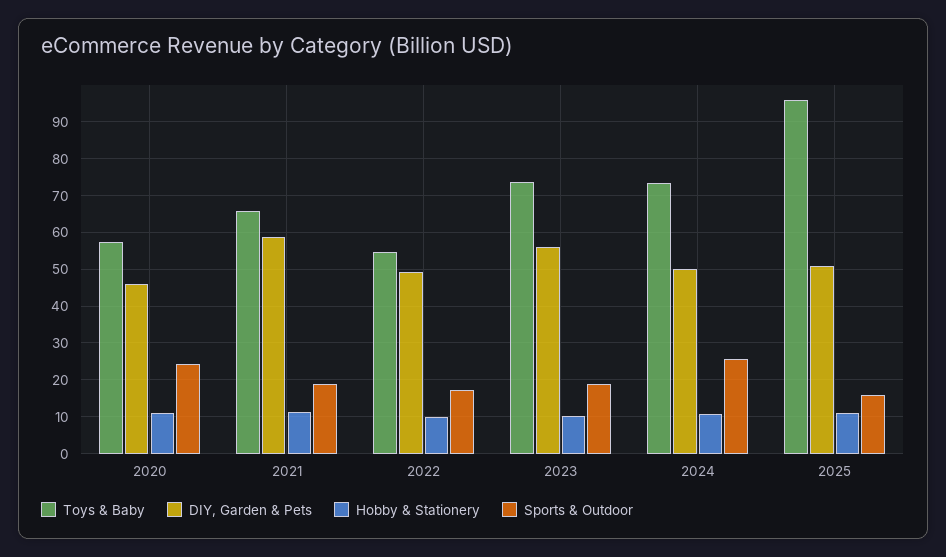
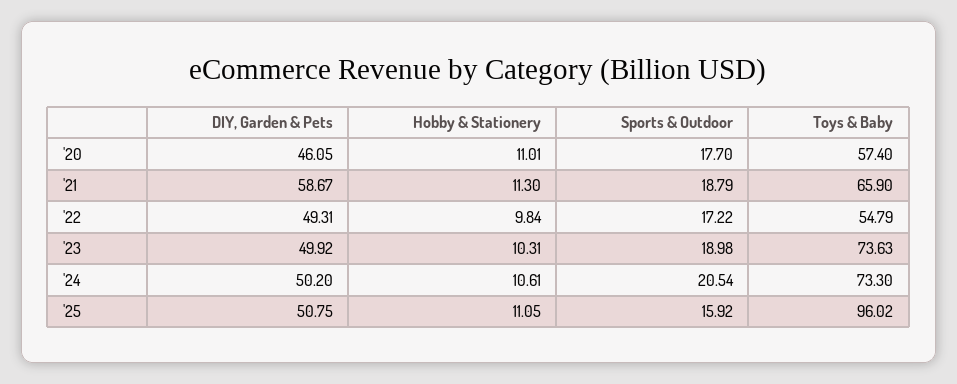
  {
    "Toys & Baby": {
      "2020": 57.4,
      "2021": 65.9,
      "2022": 54.79,
      "2023": 73.63,
      "2024": 73.3,
      "2025": 96.02
    },
    "DIY, Garden & Pets": {
      "2020": 46.05,
      "2021": 58.67,
      "2022": 49.31,
-     "2023": 56,
+     "2023": 49.92,
      "2024": 50.2,
      "2025": 50.75
    },
    "Hobby & Stationery": {
      "2020": 11.01,
      "2021": 11.3,
      "2022": 9.84,
      "2023": 10.31,
      "2024": 10.61,
      "2025": 11.05
    },
    "Sports & Outdoor": {
-     "2020": 24,
+     "2020": 17.7,
      "2021": 18.79,
      "2022": 17.22,
      "2023": 18.98,
-     "2024": 26,
+     "2024": 20.54,
      "2025": 15.92
    }
  }

